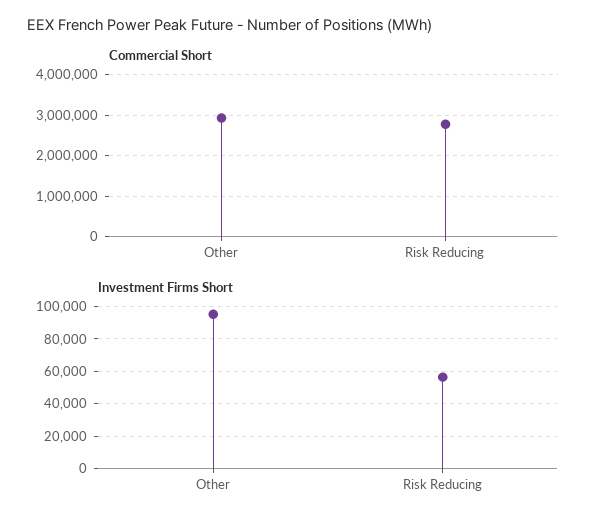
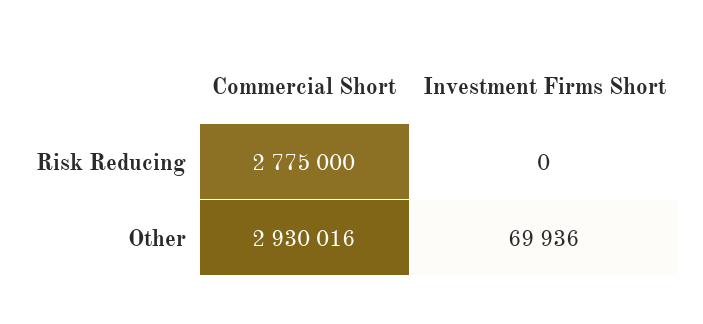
  {
    "Commercial Short": {
      "Other": 2930016,
      "Risk Reducing": 2775000
    },
    "Investment Firms Short": {
-     "Other": 95000,
+     "Other": 69936,
-     "Risk Reducing": 55000
+     "Risk Reducing": 0
    }
  }

